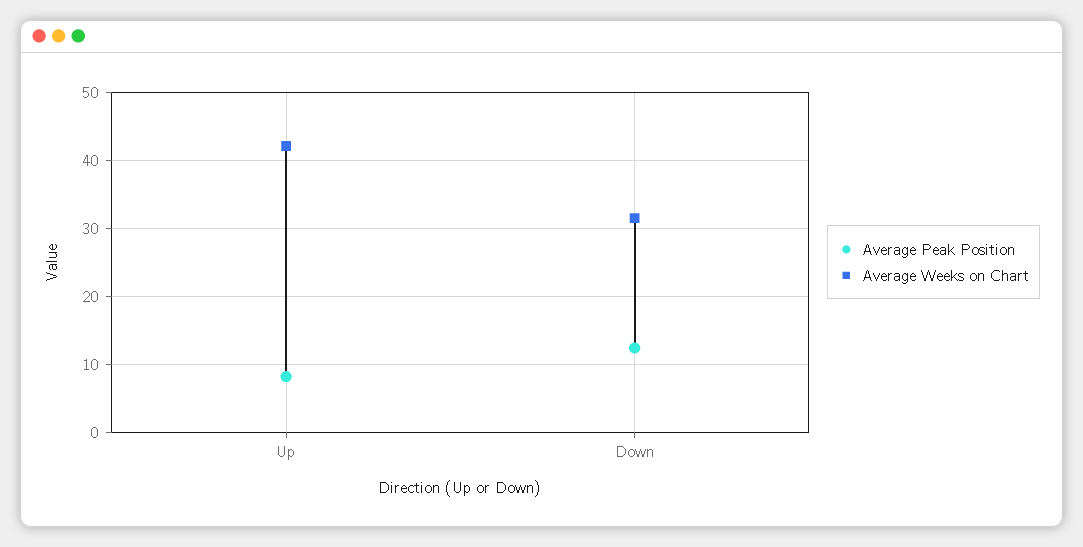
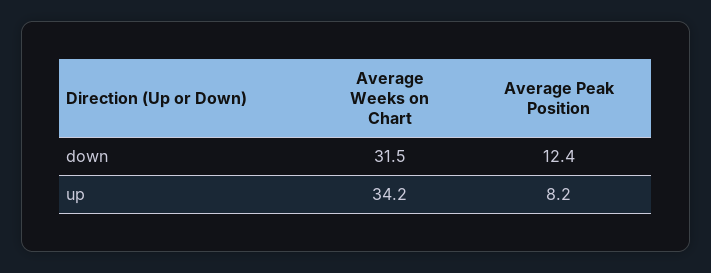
  {
    "Average Peak Position": {
      "Up": 8.2,
      "Down": 12.4
    },
    "Average Weeks on Chart": {
-     "Up": 42,
+     "Up": 34.2,
      "Down": 31.5
    }
  }

